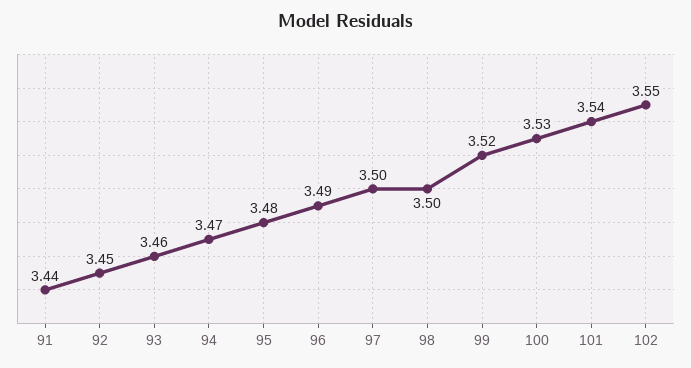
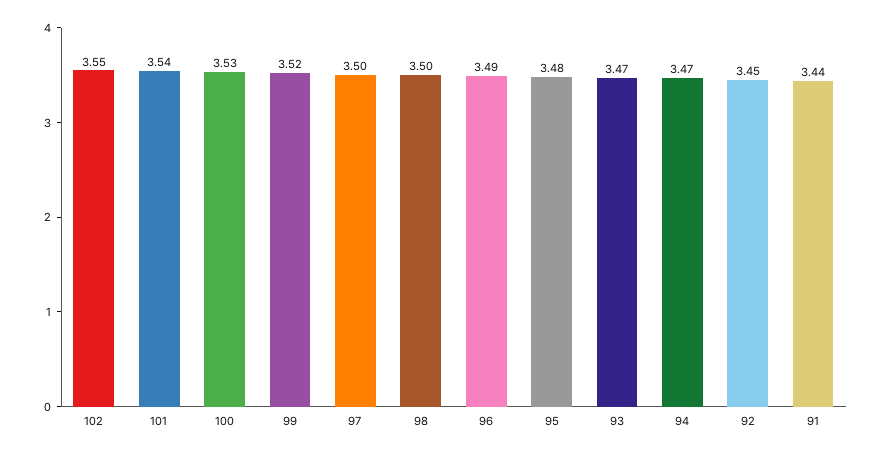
  {
    "91": 3.44,
    "92": 3.45,
-   "93": 3.46,
+   "93": 3.47,
    "94": 3.47,
    "95": 3.48,
    "96": 3.49,
    "97": 3.5,
    "98": 3.5,
    "99": 3.52,
    "100": 3.53,
    "101": 3.54,
    "102": 3.55
  }

